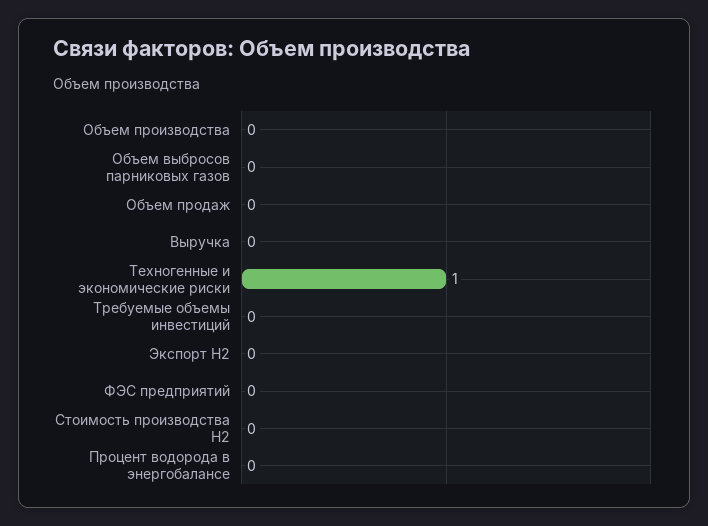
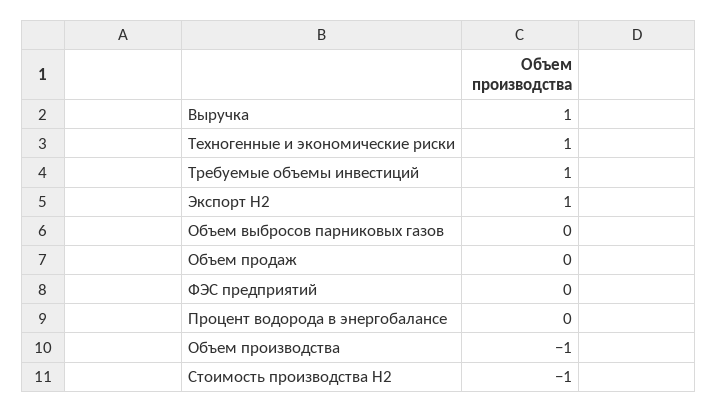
  {
-   "Объем производства": 0,
+   "Объем производства": -1,
    "Объем выбросов парниковых газов": 0,
    "Объем продаж": 0,
-   "Выручка": 0,
+   "Выручка": 1,
    "Техногенные и экономические риски": 1,
-   "Требуемые объемы инвестиций": 0,
+   "Требуемые объемы инвестиций": 1,
-   "Экспорт H2": 0,
+   "Экспорт H2": 1,
    "ФЭС предприятий": 0,
-   "Стоимость производства H2": 0,
+   "Стоимость производства H2": -1,
    "Процент водорода в энергобалансе": 0
  }

